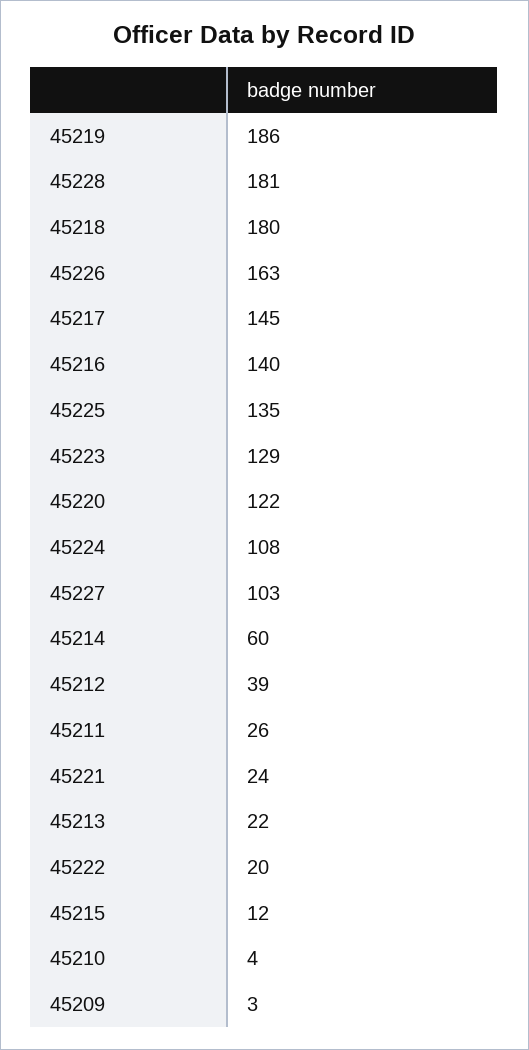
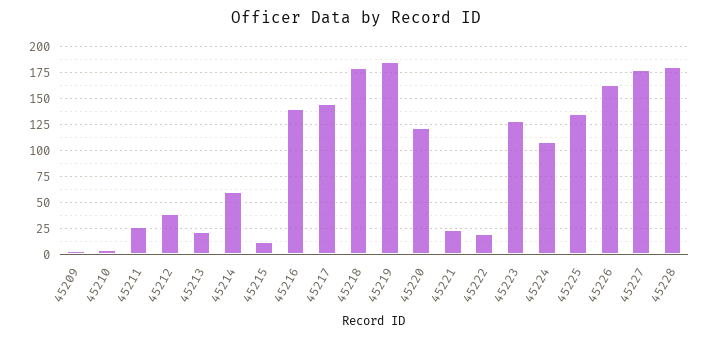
  {
    "45219": 186,
    "45228": 181,
    "45218": 180,
    "45226": 163,
    "45217": 145,
    "45216": 140,
    "45225": 135,
    "45223": 129,
    "45220": 122,
    "45224": 108,
-   "45227": 103,
+   "45227": 175,
    "45214": 60,
    "45212": 39,
    "45211": 26,
    "45221": 24,
    "45213": 22,
    "45222": 20,
    "45215": 12,
    "45210": 4,
    "45209": 3
  }

